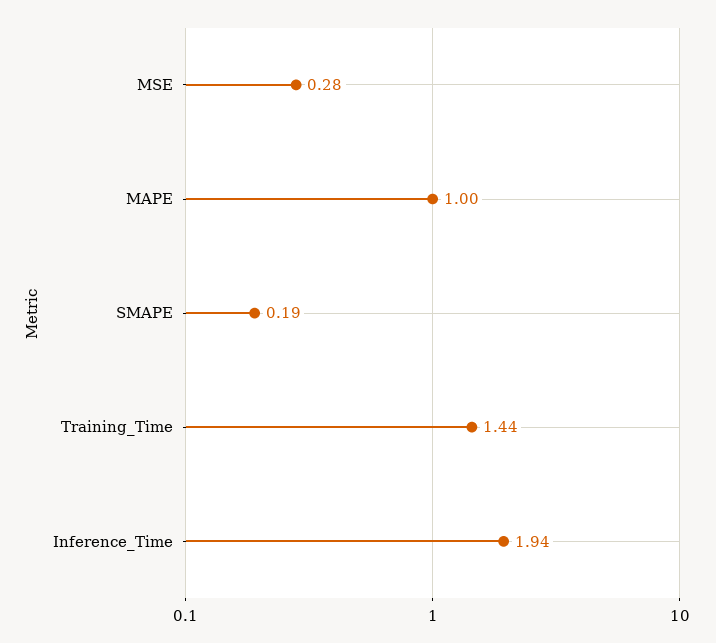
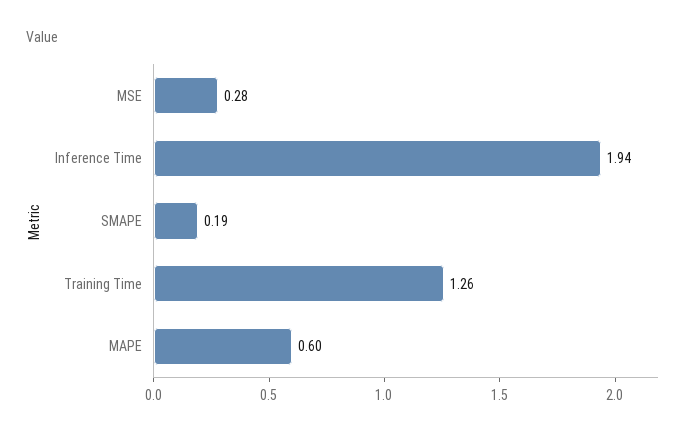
  {
    "MSE": 0.28,
-   "MAPE": 1,
+   "MAPE": 0.6,
    "SMAPE": 0.19,
-   "Training_Time": 1.44,
+   "Training_Time": 1.26,
    "Inference_Time": 1.94
  }

